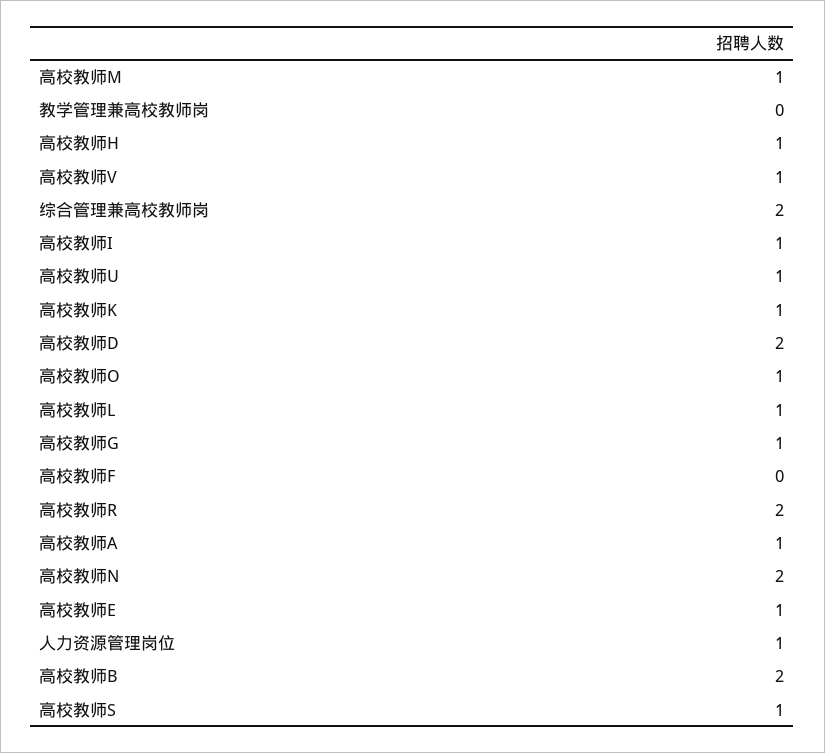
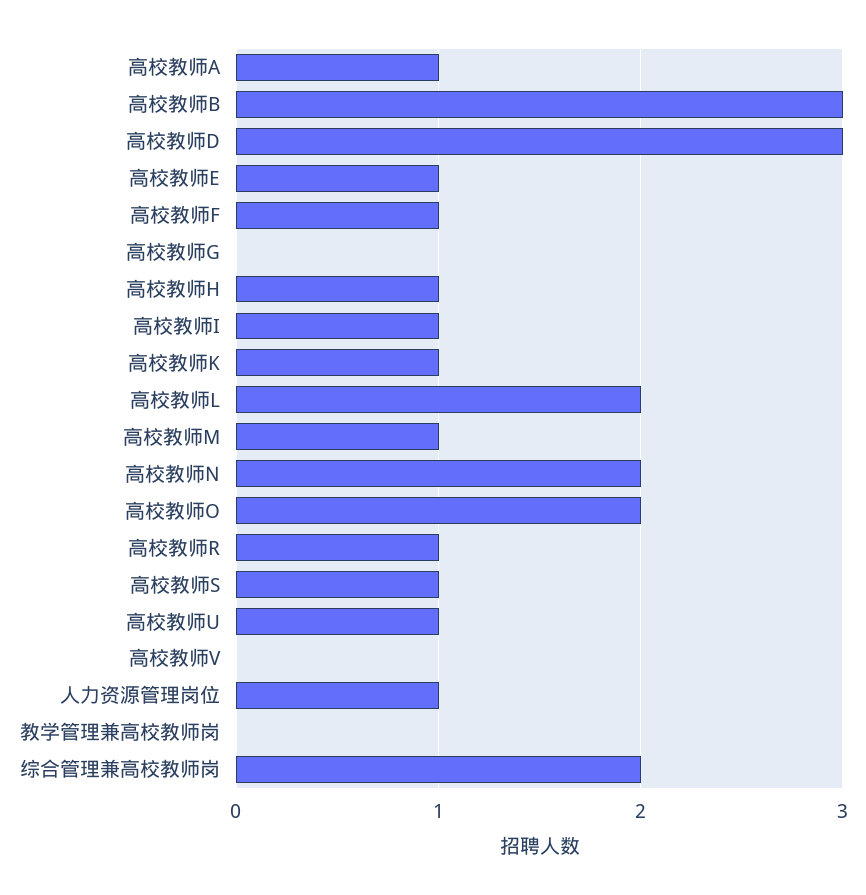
  {
    "高校教师M": 1,
    "教学管理兼高校教师岗": 0,
    "高校教师H": 1,
-   "高校教师V": 1,
+   "高校教师V": 0,
    "综合管理兼高校教师岗": 2,
    "高校教师I": 1,
    "高校教师U": 1,
    "高校教师K": 1,
-   "高校教师D": 2,
+   "高校教师D": 3,
-   "高校教师O": 1,
+   "高校教师O": 2,
-   "高校教师L": 1,
+   "高校教师L": 2,
-   "高校教师G": 1,
+   "高校教师G": 0,
-   "高校教师F": 0,
+   "高校教师F": 1,
-   "高校教师R": 2,
+   "高校教师R": 1,
    "高校教师A": 1,
    "高校教师N": 2,
    "高校教师E": 1,
    "人力资源管理岗位": 1,
-   "高校教师B": 2,
+   "高校教师B": 3,
    "高校教师S": 1
  }

